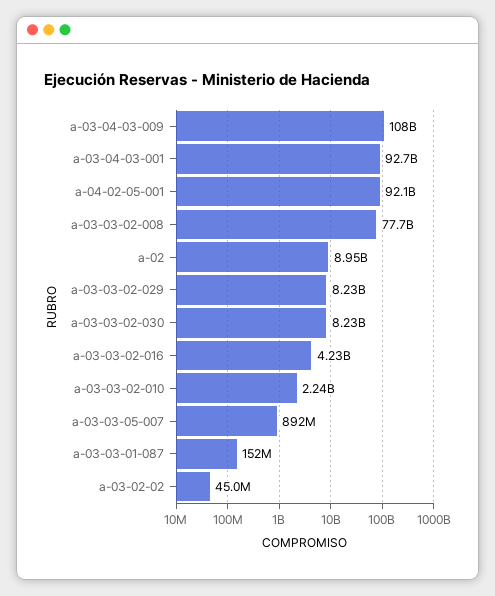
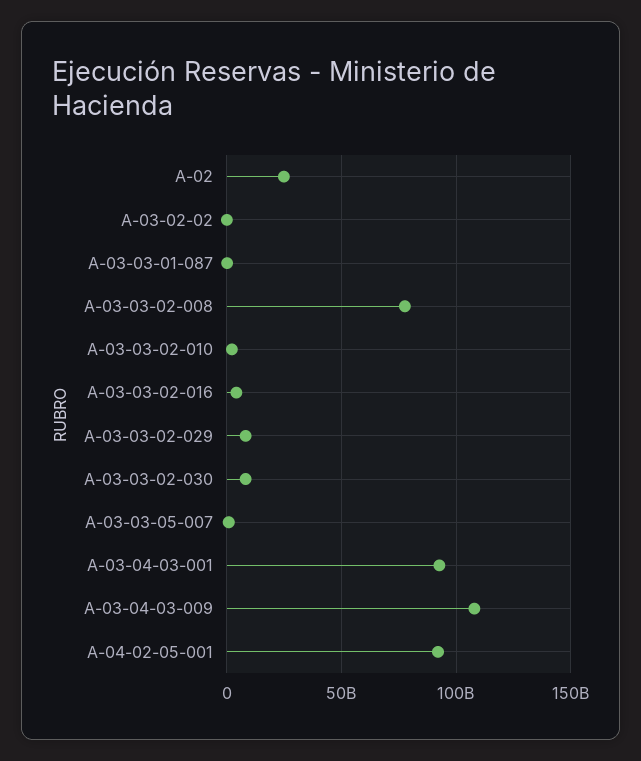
  {
    "a-03-04-03-009": 108000000000,
    "a-03-04-03-001": 92700000000,
    "a-04-02-05-001": 92100000000,
    "a-03-03-02-008": 77700000000,
-   "a-02": 8950000000,
+   "a-02": 25000000000,
    "a-03-03-02-029": 8230000000,
    "a-03-03-02-030": 8230000000,
    "a-03-03-02-016": 4230000000,
    "a-03-03-02-010": 2240000000,
    "a-03-03-05-007": 892000000,
    "a-03-03-01-087": 152000000,
    "a-03-02-02": 45000000
  }

